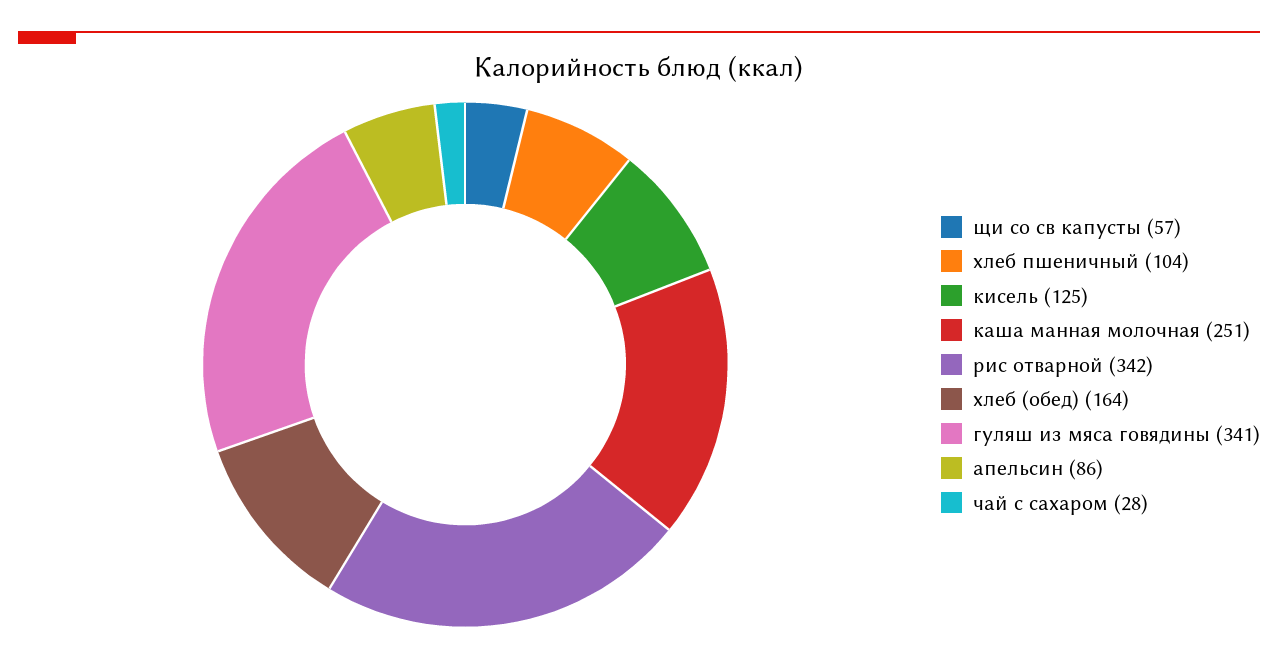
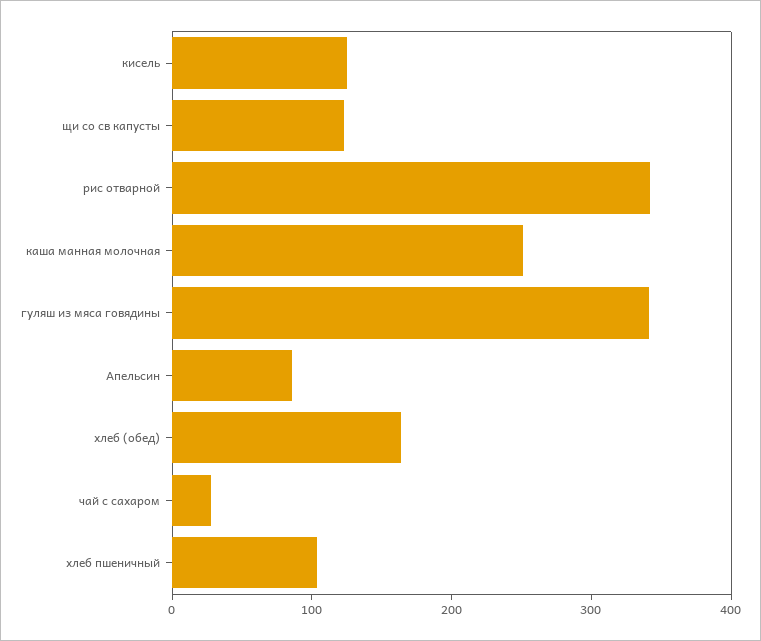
  {
-   "щи со св капусты": 57,
+   "щи со св капусты": 120,
    "хлеб пшеничный": 104,
    "кисель": 125,
    "каша манная молочная": 251,
    "рис отварной": 342,
    "хлеб (обед)": 164,
    "гуляш из мяса говядины": 341,
    "апельсин": 86,
    "чай с сахаром": 28
  }

